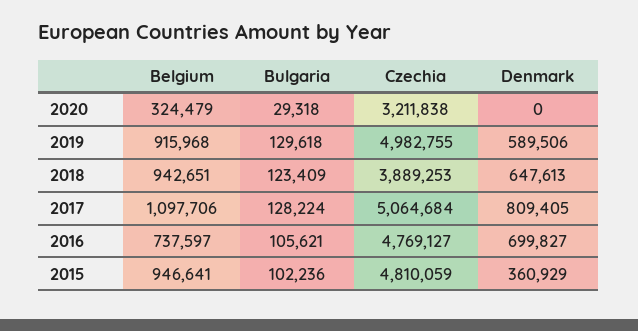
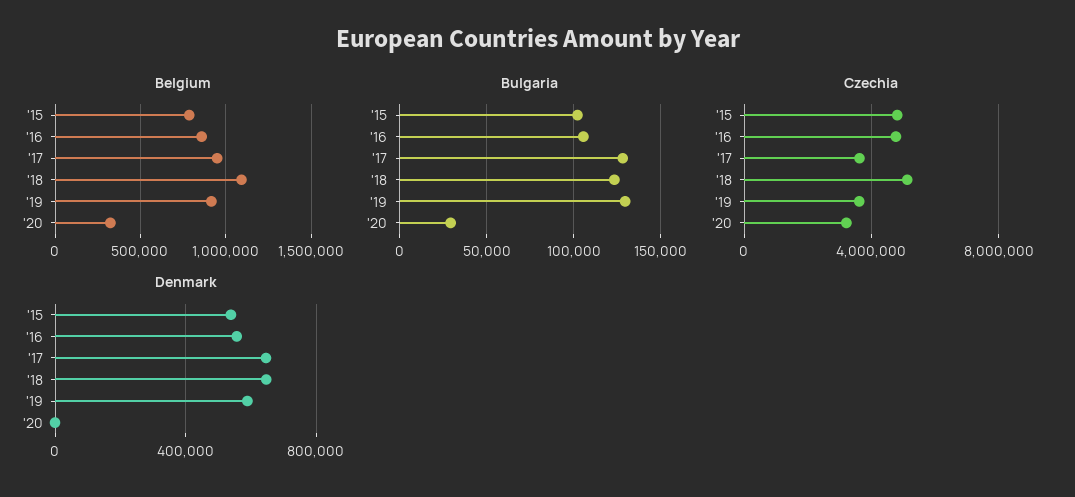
  {
    "Belgium": {
      "2020": 324479,
      "2019": 915968,
-     "2018": 942651,
+     "2018": 1100000,
-     "2017": 1097706,
+     "2017": 950000,
-     "2016": 737597,
+     "2016": 850000,
-     "2015": 946641
+     "2015": 800000
    },
    "Bulgaria": {
      "2020": 29318,
      "2019": 129618,
      "2018": 123409,
      "2017": 128224,
      "2016": 105621,
      "2015": 102236
    },
    "Czechia": {
      "2020": 3211838,
-     "2019": 4982755,
+     "2019": 3500000,
-     "2018": 3889253,
+     "2018": 5000000,
-     "2017": 5064684,
+     "2017": 3500000,
      "2016": 4769127,
      "2015": 4810059
    },
    "Denmark": {
      "2020": 0,
      "2019": 589506,
      "2018": 647613,
-     "2017": 809405,
+     "2017": 650000,
-     "2016": 699827,
+     "2016": 550000,
-     "2015": 360929
+     "2015": 550000
    }
  }

